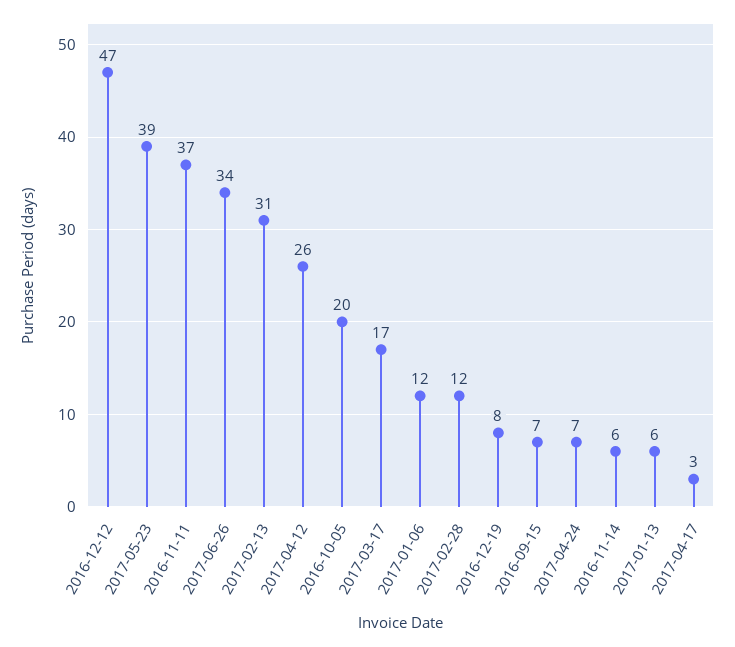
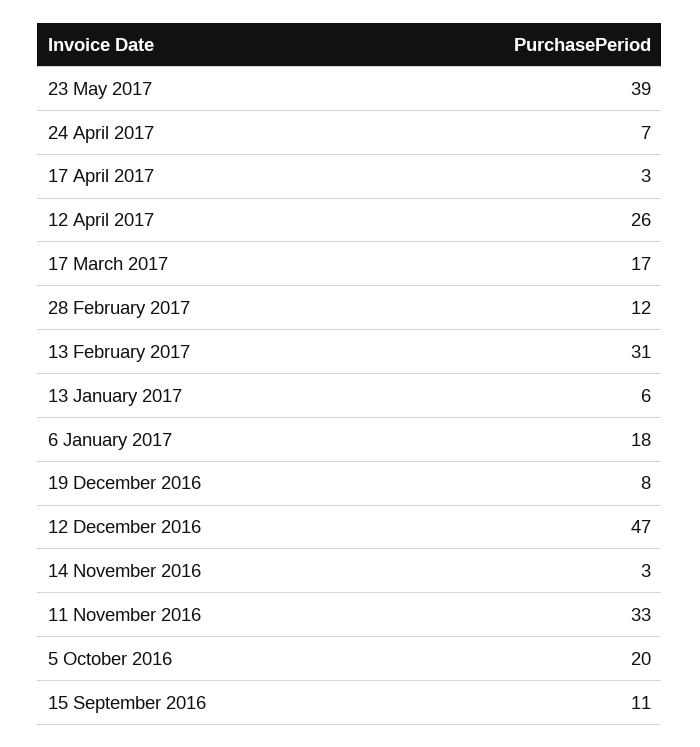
  {
    "2016-12-12": 47,
    "2017-05-23": 39,
-   "2016-11-11": 37,
+   "2016-11-11": 33,
-   "2017-06-26": 34,
    "2017-02-13": 31,
    "2017-04-12": 26,
    "2016-10-05": 20,
    "2017-03-17": 17,
-   "2017-01-06": 12,
+   "2017-01-06": 18,
    "2017-02-28": 12,
    "2016-12-19": 8,
-   "2016-09-15": 7,
+   "2016-09-15": 11,
    "2017-04-24": 7,
-   "2016-11-14": 6,
+   "2016-11-14": 3,
    "2017-01-13": 6,
    "2017-04-17": 3
  }

